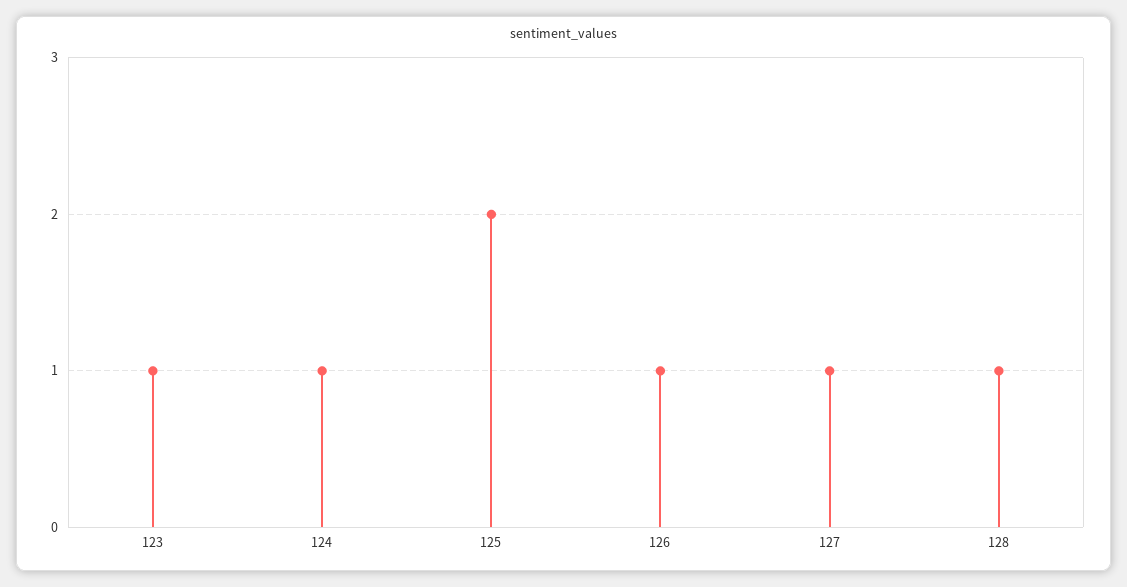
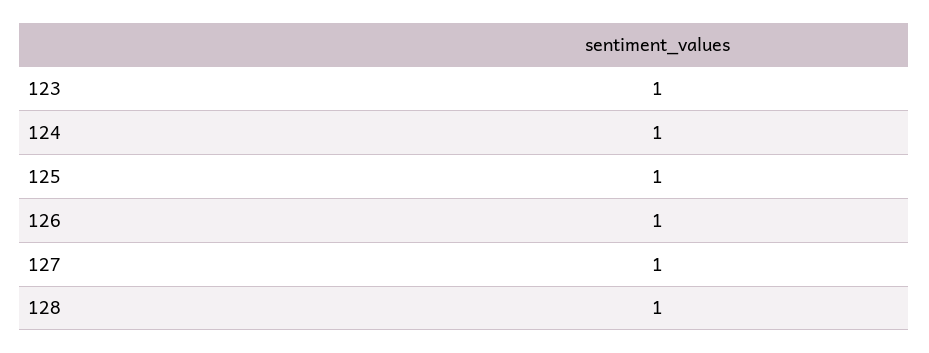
  {
    "123": 1,
    "124": 1,
-   "125": 2,
+   "125": 1,
    "126": 1,
    "127": 1,
    "128": 1
  }

